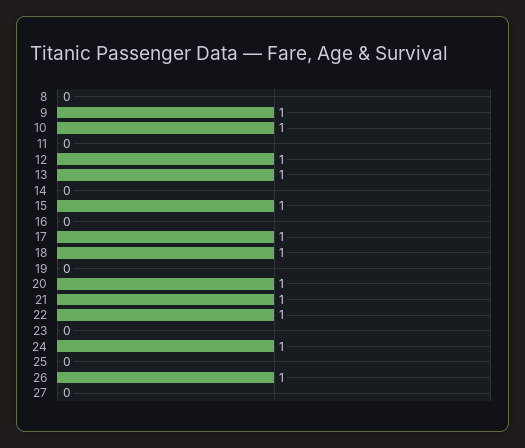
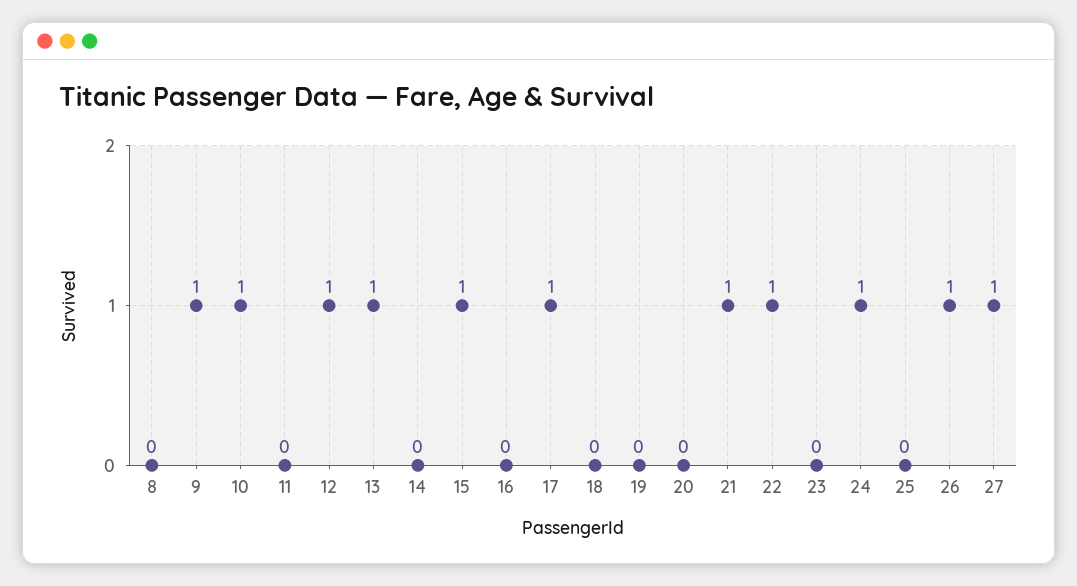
  {
    "8": 0,
    "9": 1,
    "10": 1,
    "11": 0,
    "12": 1,
    "13": 1,
    "14": 0,
    "15": 1,
    "16": 0,
    "17": 1,
-   "18": 1,
+   "18": 0,
    "19": 0,
-   "20": 1,
+   "20": 0,
    "21": 1,
    "22": 1,
    "23": 0,
    "24": 1,
    "25": 0,
    "26": 1,
-   "27": 0
+   "27": 1
  }

